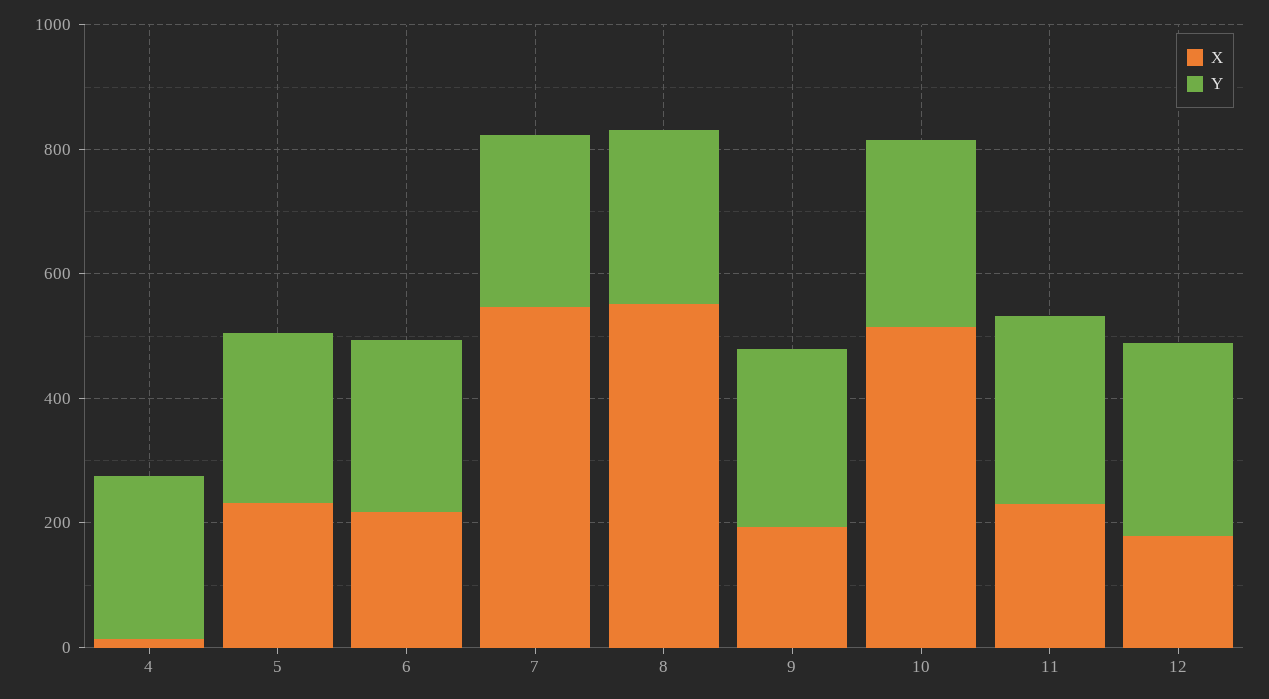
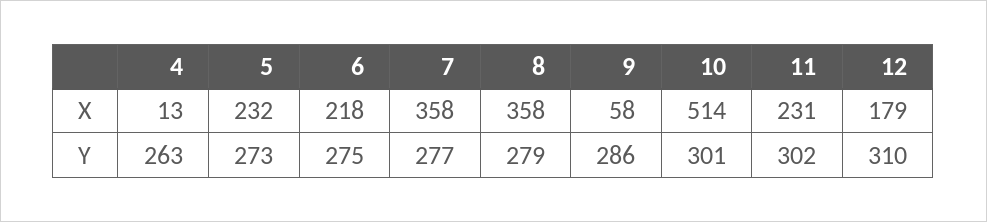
  {
    "X": {
      "4": 13,
      "5": 232,
      "6": 218,
-     "7": 550,
+     "7": 358,
-     "8": 550,
+     "8": 358,
-     "9": 200,
+     "9": 58,
      "10": 514,
      "11": 231,
      "12": 179
    },
    "Y": {
      "4": 263,
      "5": 273,
      "6": 275,
      "7": 277,
      "8": 279,
      "9": 286,
      "10": 301,
      "11": 302,
      "12": 310
    }
  }

